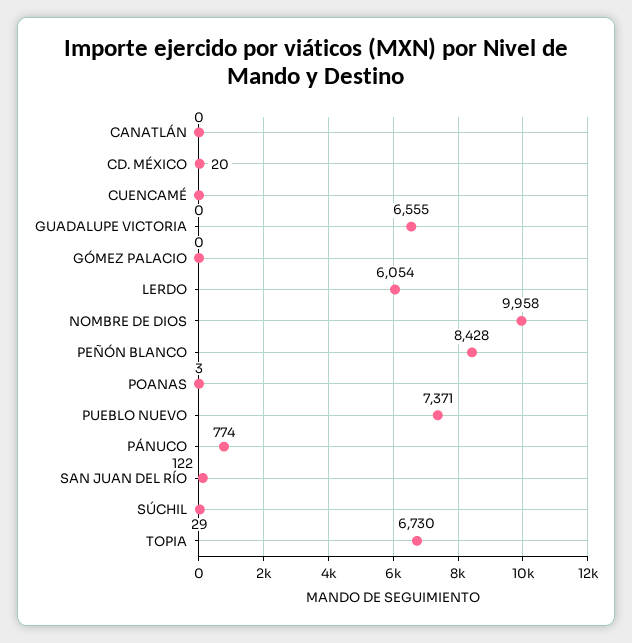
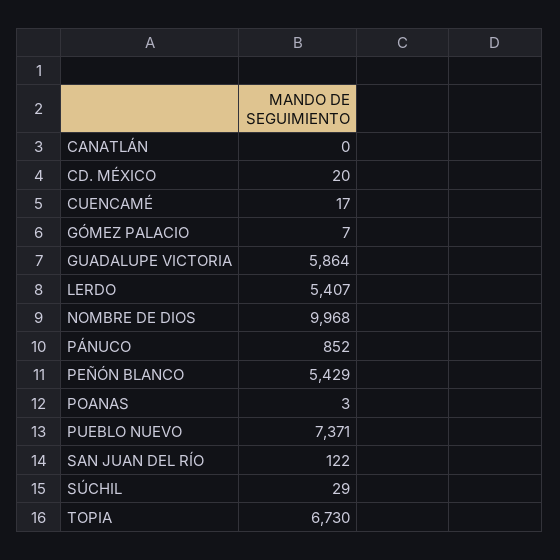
  {
    "CANATLÁN": 0,
    "CD. MÉXICO": 20,
-   "CUENCAMÉ": 0,
+   "CUENCAMÉ": 17,
-   "GUADALUPE VICTORIA": 6555,
+   "GUADALUPE VICTORIA": 5864,
-   "GÓMEZ PALACIO": 0,
+   "GÓMEZ PALACIO": 7,
-   "LERDO": 6054,
+   "LERDO": 5407,
-   "NOMBRE DE DIOS": 9958,
+   "NOMBRE DE DIOS": 9968,
-   "PEÑÓN BLANCO": 8428,
+   "PEÑÓN BLANCO": 5429,
    "POANAS": 3,
    "PUEBLO NUEVO": 7371,
-   "PÁNUCO": 774,
+   "PÁNUCO": 852,
    "SAN JUAN DEL RÍO": 122,
    "SÚCHIL": 29,
    "TOPIA": 6730
  }

